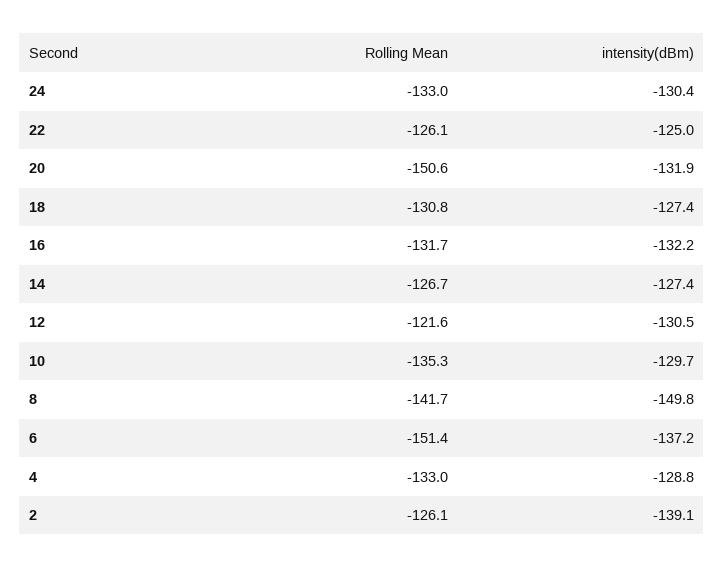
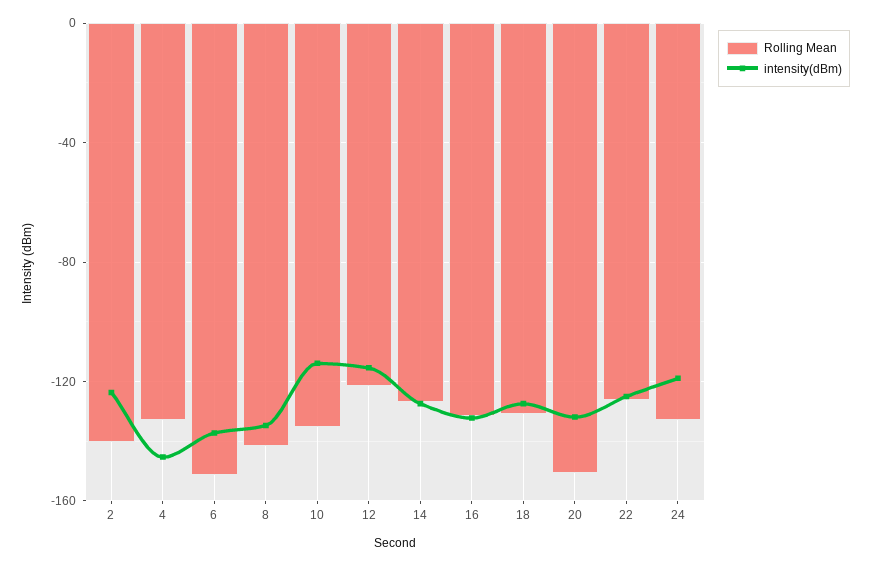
  {
    "Rolling Mean": {
      "24": -133,
      "22": -126.1,
      "20": -150.6,
      "18": -130.8,
      "16": -131.7,
      "14": -126.7,
      "12": -121.6,
      "10": -135.3,
      "8": -141.7,
      "6": -151.4,
      "4": -133,
-     "2": -126.1
+     "2": -140
    },
    "intensity(dBm)": {
-     "24": -130.4,
+     "24": -120,
      "22": -125,
      "20": -131.9,
      "18": -127.4,
      "16": -132.2,
      "14": -127.4,
-     "12": -130.5,
+     "12": -115,
-     "10": -129.7,
+     "10": -115,
-     "8": -149.8,
+     "8": -135,
      "6": -137.2,
-     "4": -128.8,
+     "4": -145,
-     "2": -139.1
+     "2": -125
    }
  }

